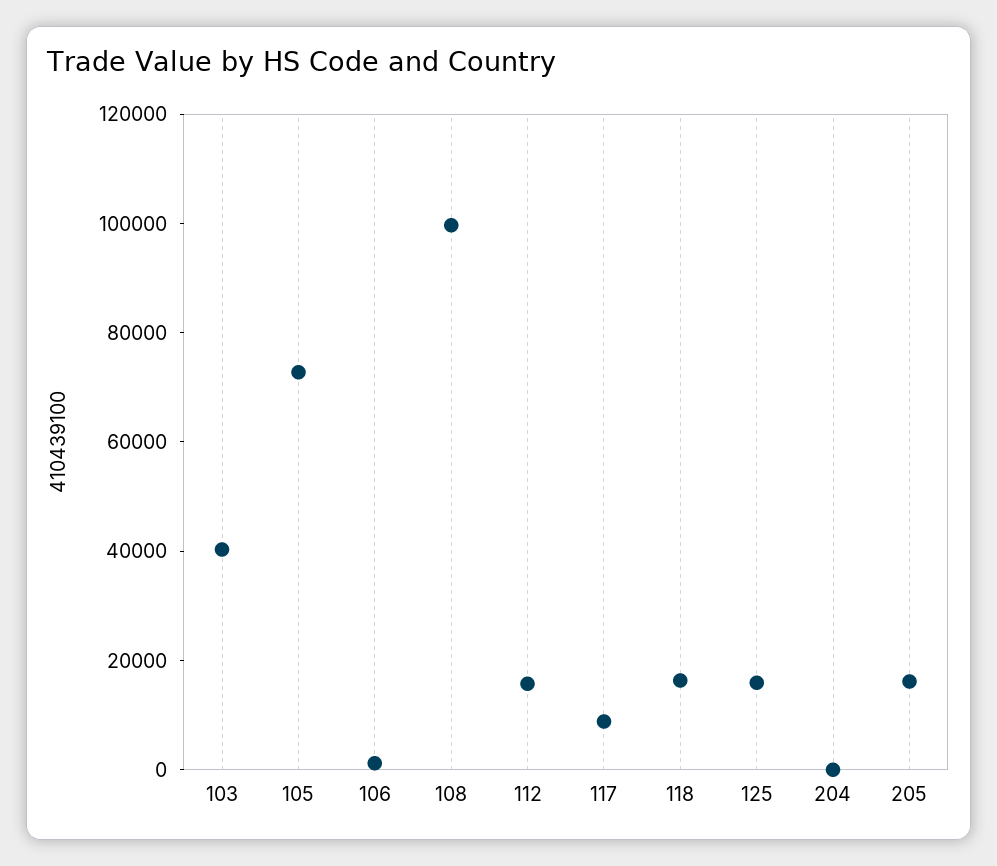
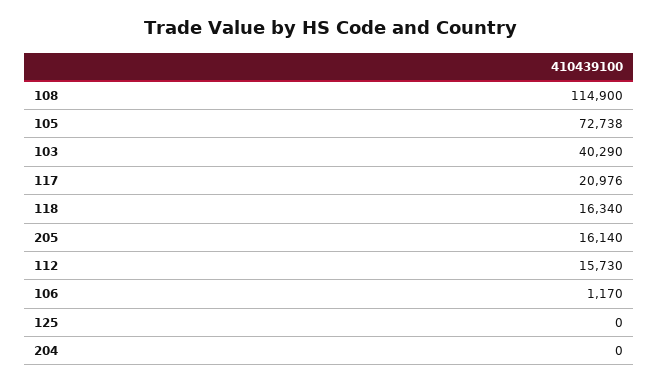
  {
    "103": 40290,
    "105": 72738,
    "106": 1170,
-   "108": 100000,
+   "108": 114900,
    "112": 15730,
-   "117": 10000,
+   "117": 20976,
    "118": 16340,
-   "125": 15000,
+   "125": 0,
    "204": 0,
    "205": 16140
  }

